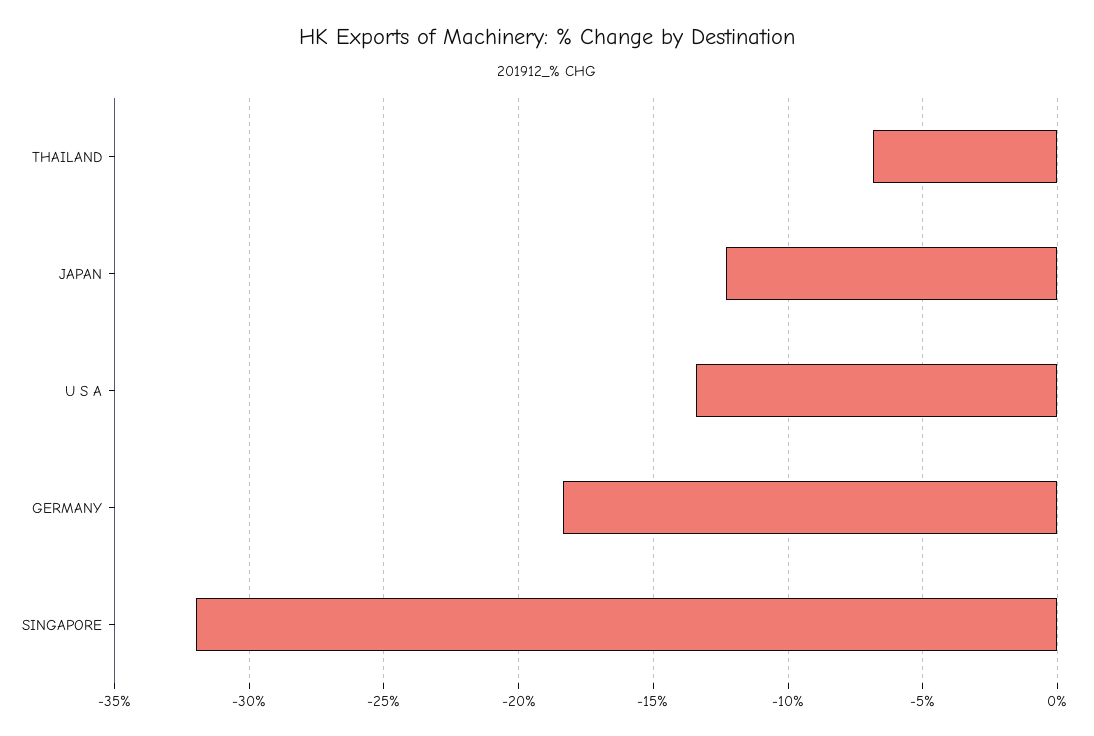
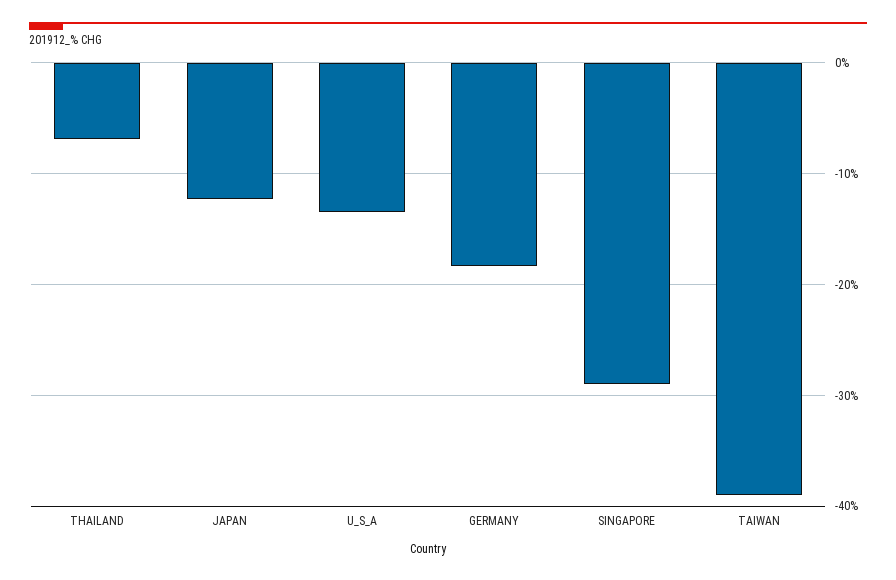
  {
    "THAILAND": -7,
    "JAPAN": -12.5,
    "U S A": -13.5,
    "GERMANY": -18.5,
-   "SINGAPORE": -32
+   "SINGAPORE": -29,
+   "TAIWAN": -39
  }

